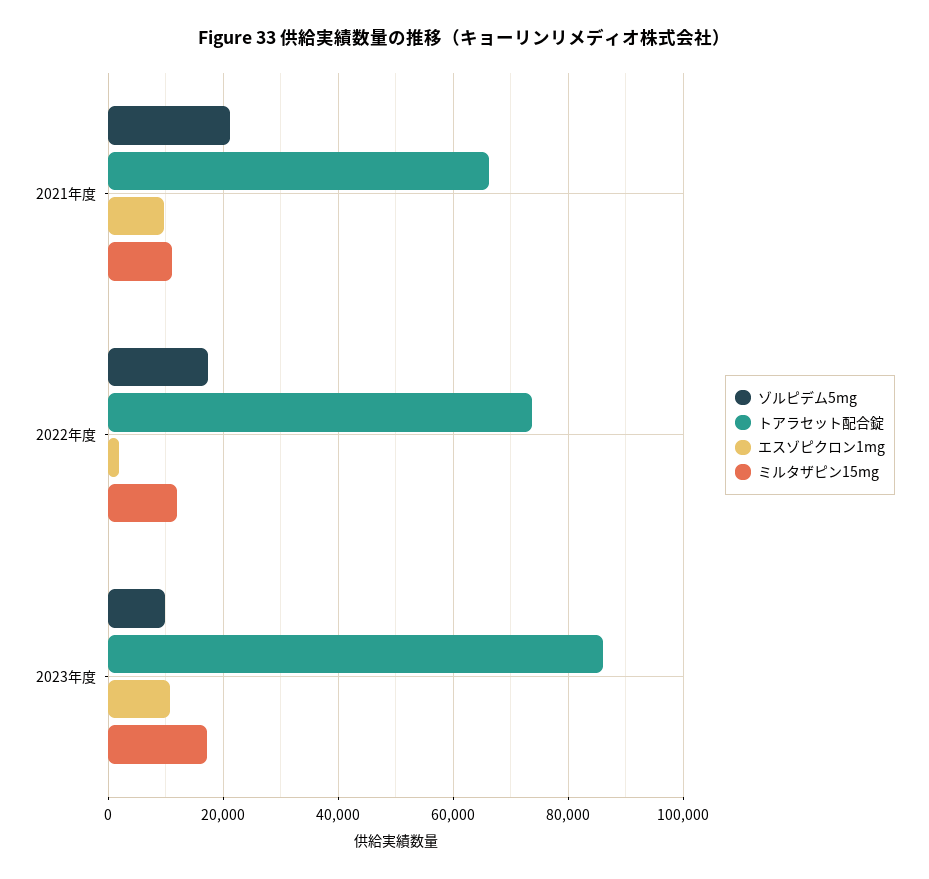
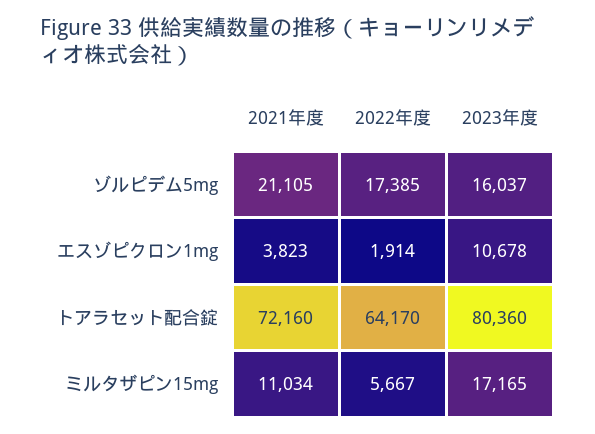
  {
    "ゾルピデム5mg": {
      "2021年度": 21105,
      "2022年度": 17385,
-     "2023年度": 10000
+     "2023年度": 16037
    },
    "トアラセット配合錠": {
-     "2021年度": 66000,
+     "2021年度": 72160,
-     "2022年度": 74000,
+     "2022年度": 64170,
-     "2023年度": 86000
+     "2023年度": 80360
    },
    "エスゾピクロン1mg": {
-     "2021年度": 10000,
+     "2021年度": 3823,
      "2022年度": 1914,
      "2023年度": 10678
    },
    "ミルタザピン15mg": {
      "2021年度": 11034,
-     "2022年度": 12000,
+     "2022年度": 5667,
      "2023年度": 17165
    }
  }

